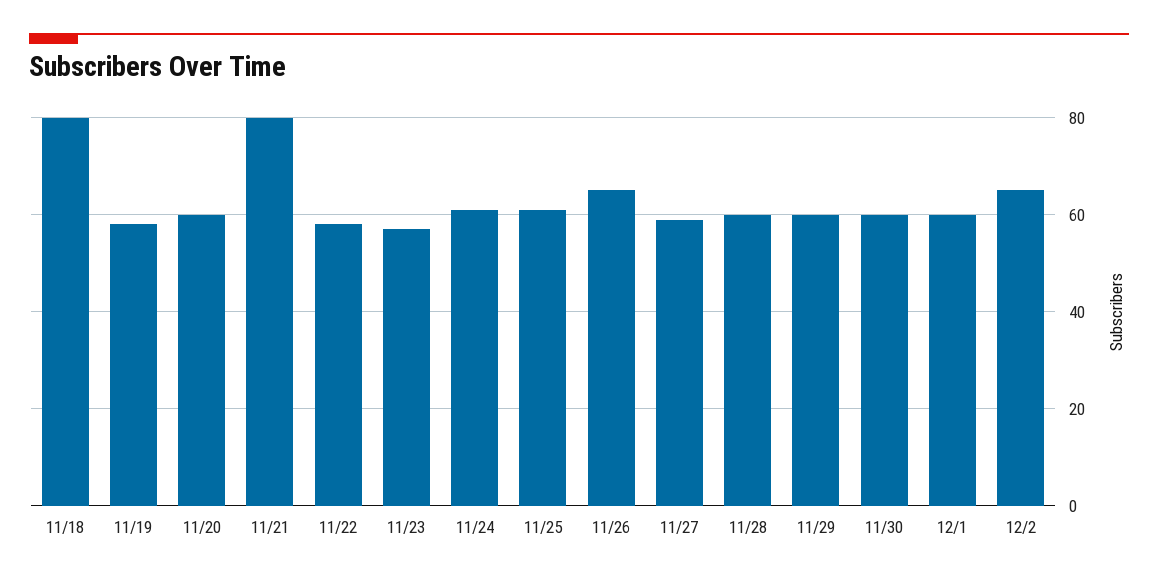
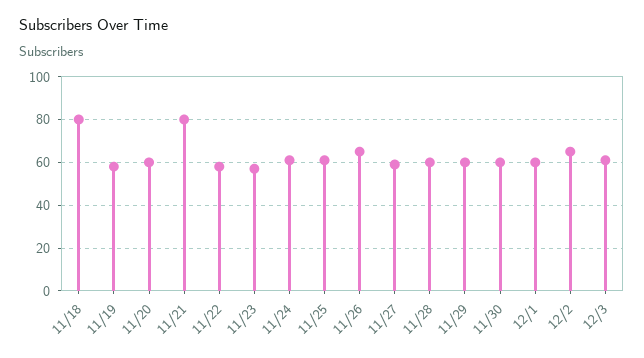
  {
    "11/18": 80,
    "11/19": 60,
    "11/20": 60,
    "11/21": 80,
    "11/22": 60,
    "11/23": 55,
    "11/24": 60,
    "11/25": 60,
    "11/26": 65,
    "11/27": 60,
    "11/28": 60,
    "11/29": 60,
    "11/30": 60,
    "12/1": 60,
-   "12/2": 65
+   "12/2": 65,
+   "12/3": 60
  }

